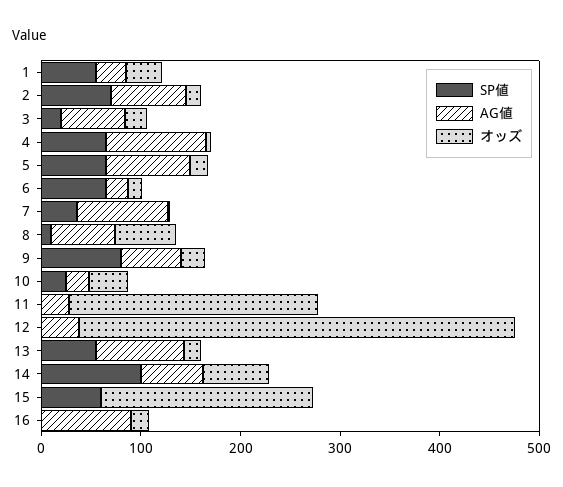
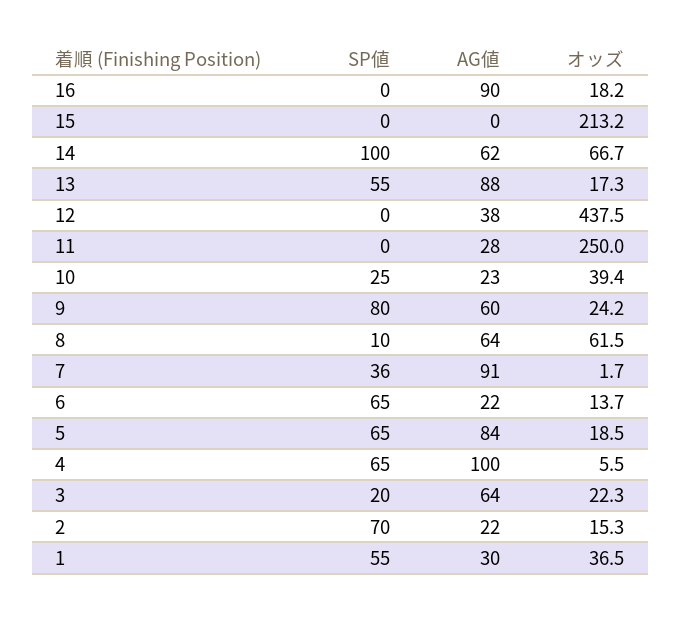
  {
    "SP値": {
      "1": 55,
      "2": 70,
      "3": 20,
      "4": 65,
      "5": 65,
      "6": 65,
      "7": 36,
      "8": 10,
      "9": 80,
      "10": 25,
      "11": 0,
      "12": 0,
      "13": 55,
      "14": 100,
-     "15": 60,
+     "15": 0,
      "16": 0
    },
    "AG値": {
      "1": 30,
-     "2": 80,
+     "2": 22,
      "3": 64,
      "4": 100,
      "5": 84,
      "6": 22,
      "7": 91,
      "8": 64,
      "9": 60,
      "10": 23,
      "11": 28,
      "12": 38,
      "13": 88,
      "14": 62,
      "15": 0,
      "16": 90
    },
    "オッズ": {
      "1": 36.5,
      "2": 15.3,
      "3": 22.3,
      "4": 5.5,
      "5": 18.5,
      "6": 13.7,
      "7": 1.7,
      "8": 61.5,
      "9": 24.2,
      "10": 39.4,
      "11": 250,
      "12": 437.5,
      "13": 17.3,
      "14": 66.7,
      "15": 213.2,
      "16": 18.2
    }
  }

